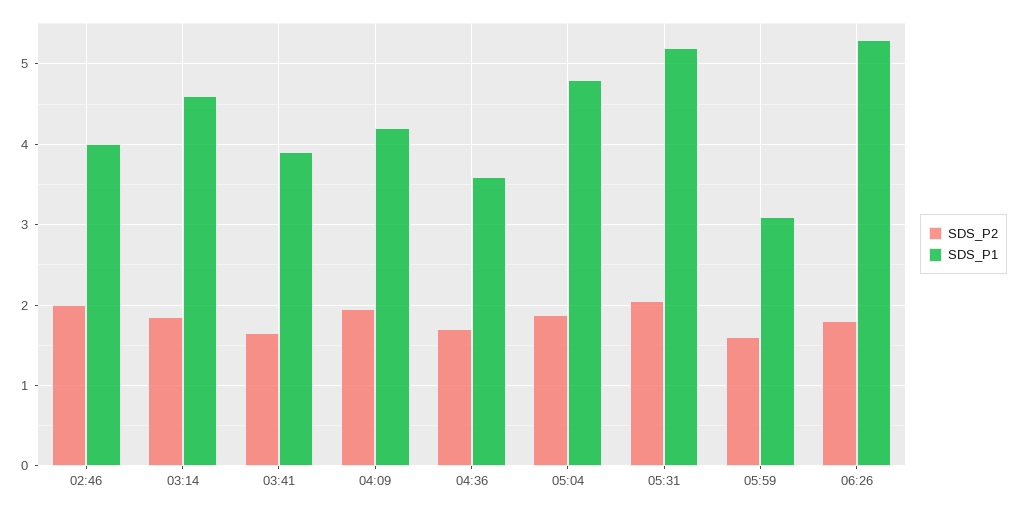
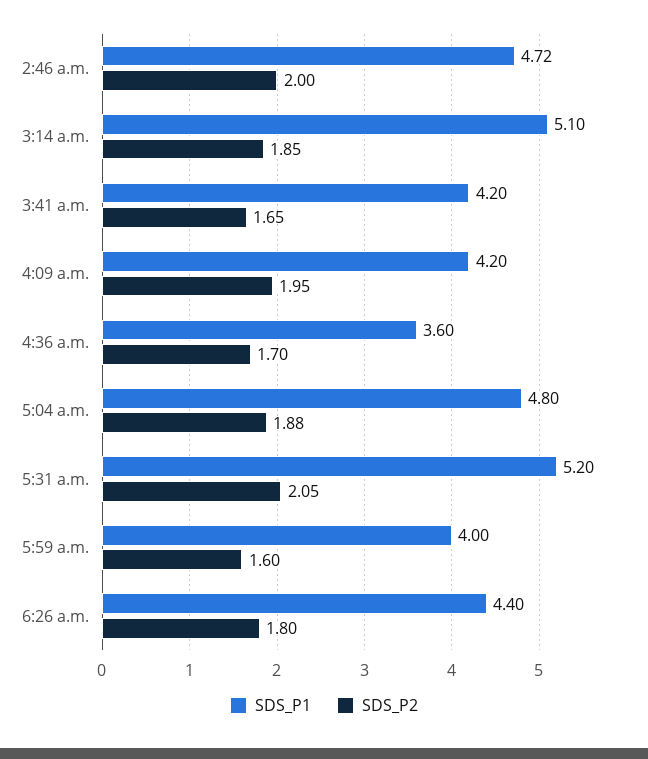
  {
    "SDS_P2": {
      "02:46": 2,
      "03:14": 1.85,
      "03:41": 1.65,
      "04:09": 1.95,
      "04:36": 1.7,
      "05:04": 1.88,
      "05:31": 2.05,
      "05:59": 1.6,
      "06:26": 1.8
    },
    "SDS_P1": {
-     "02:46": 4,
+     "02:46": 4.72,
-     "03:14": 4.6,
+     "03:14": 5.1,
-     "03:41": 3.9,
+     "03:41": 4.2,
      "04:09": 4.2,
      "04:36": 3.6,
      "05:04": 4.8,
      "05:31": 5.2,
-     "05:59": 3.1,
+     "05:59": 4,
-     "06:26": 5.3
+     "06:26": 4.4
    }
  }

